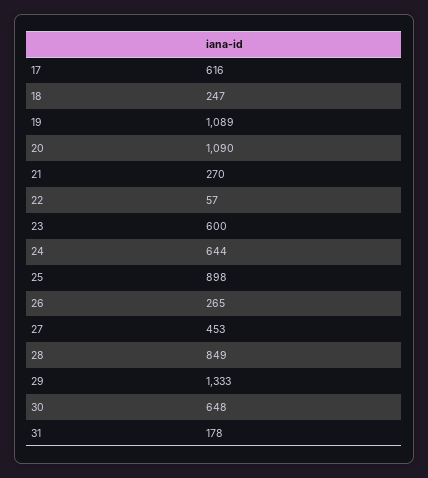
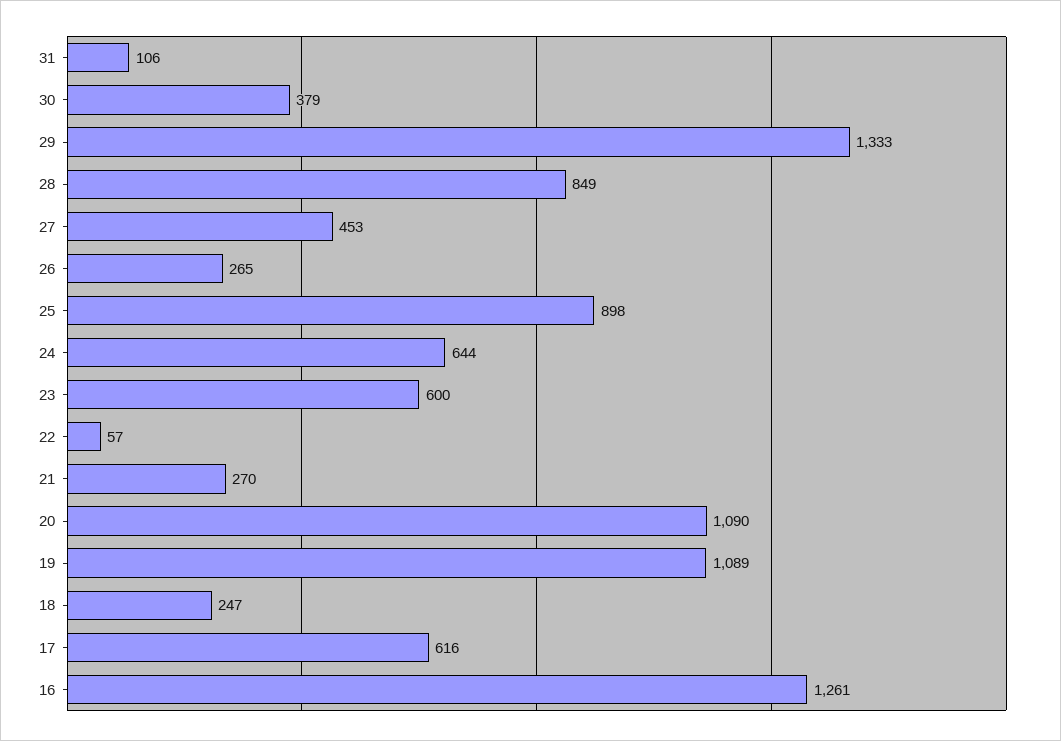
  {
    "17": 616,
    "18": 247,
    "19": 1089,
    "20": 1090,
    "21": 270,
    "22": 57,
    "23": 600,
    "24": 644,
    "25": 898,
    "26": 265,
    "27": 453,
    "28": 849,
    "29": 1333,
-   "30": 648,
+   "30": 379,
-   "31": 178
+   "31": 106,
+   "16": 1261
  }

